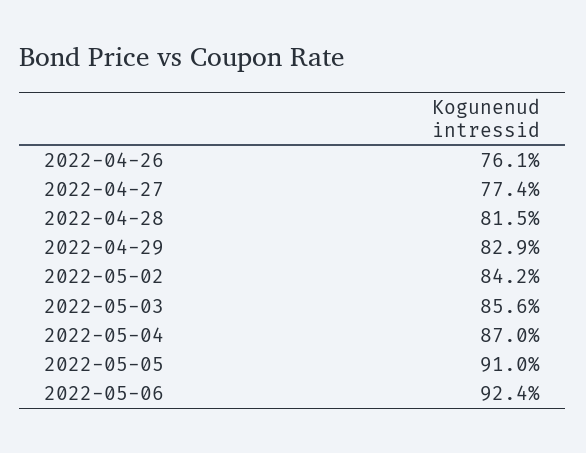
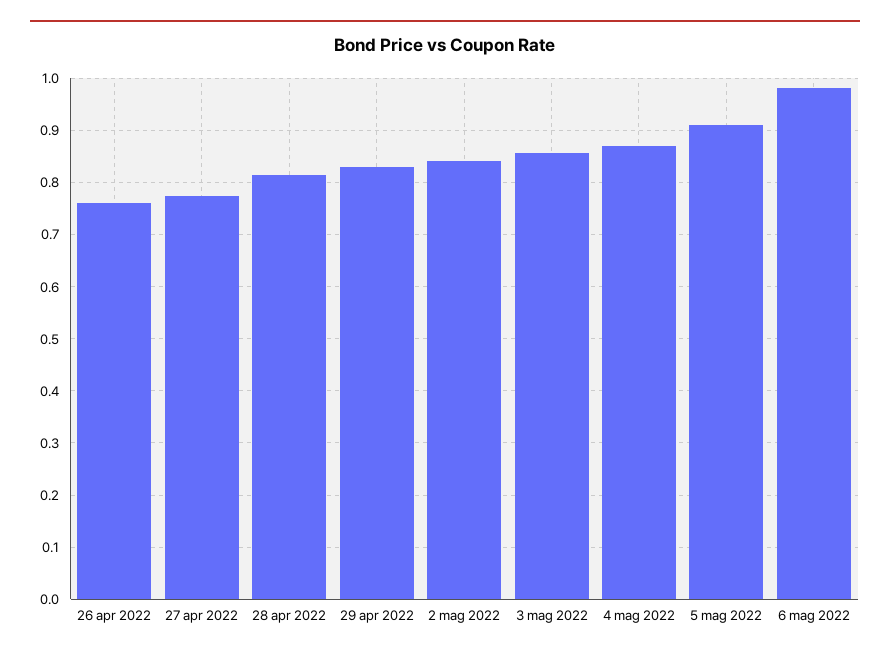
  {
    "2022-04-26": 0.761,
    "2022-04-27": 0.774,
    "2022-04-28": 0.815,
    "2022-04-29": 0.829,
    "2022-05-02": 0.842,
    "2022-05-03": 0.856,
    "2022-05-04": 0.87,
    "2022-05-05": 0.91,
-   "2022-05-06": 0.924
+   "2022-05-06": 0.98
  }

